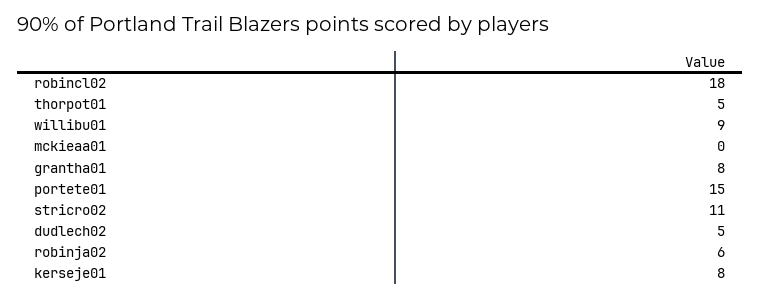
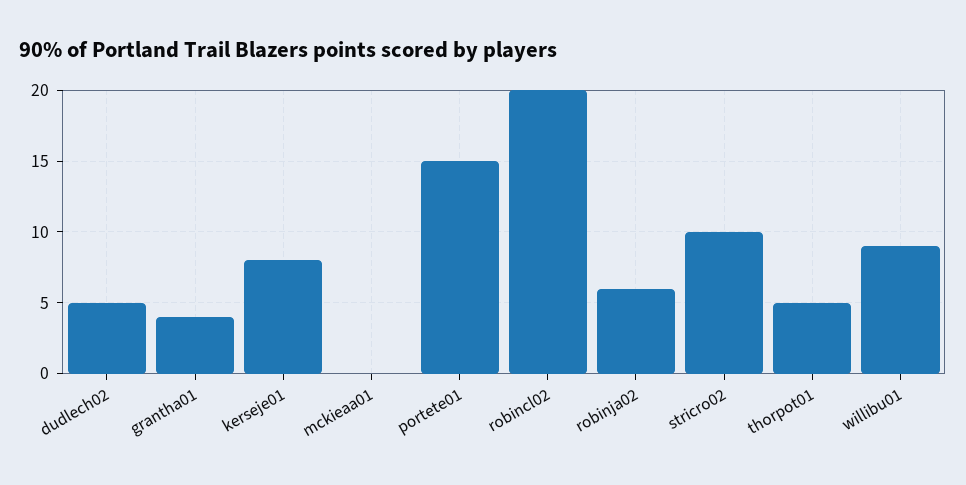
  {
-   "robincl02": 18,
+   "robincl02": 20,
    "thorpot01": 5,
    "willibu01": 9,
    "mckieaa01": 0,
-   "grantha01": 8,
+   "grantha01": 4,
    "portete01": 15,
-   "stricro02": 11,
+   "stricro02": 10,
    "dudlech02": 5,
    "robinja02": 6,
    "kerseje01": 8
  }

